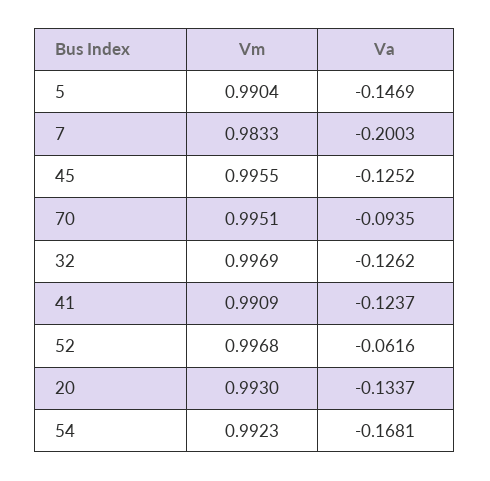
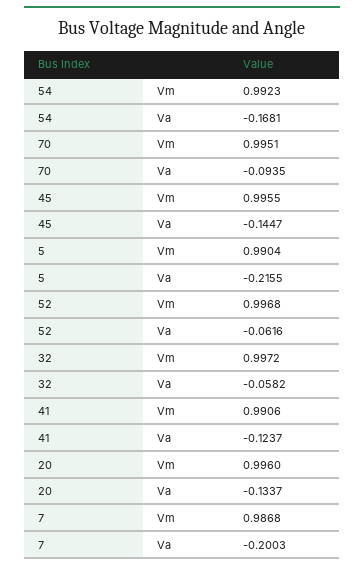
  {
    "Vm": {
      "5": 0.9904,
-     "7": 0.9833,
+     "7": 0.9868,
      "45": 0.9955,
      "70": 0.9951,
-     "32": 0.9969,
+     "32": 0.9972,
-     "41": 0.9909,
+     "41": 0.9906,
      "52": 0.9968,
-     "20": 0.993,
+     "20": 0.996,
      "54": 0.9923
    },
    "Va": {
-     "5": -0.1469,
+     "5": -0.2155,
      "7": -0.2003,
-     "45": -0.1252,
+     "45": -0.1447,
      "70": -0.0935,
-     "32": -0.1262,
+     "32": -0.0582,
      "41": -0.1237,
      "52": -0.0616,
      "20": -0.1337,
      "54": -0.1681
    }
  }

